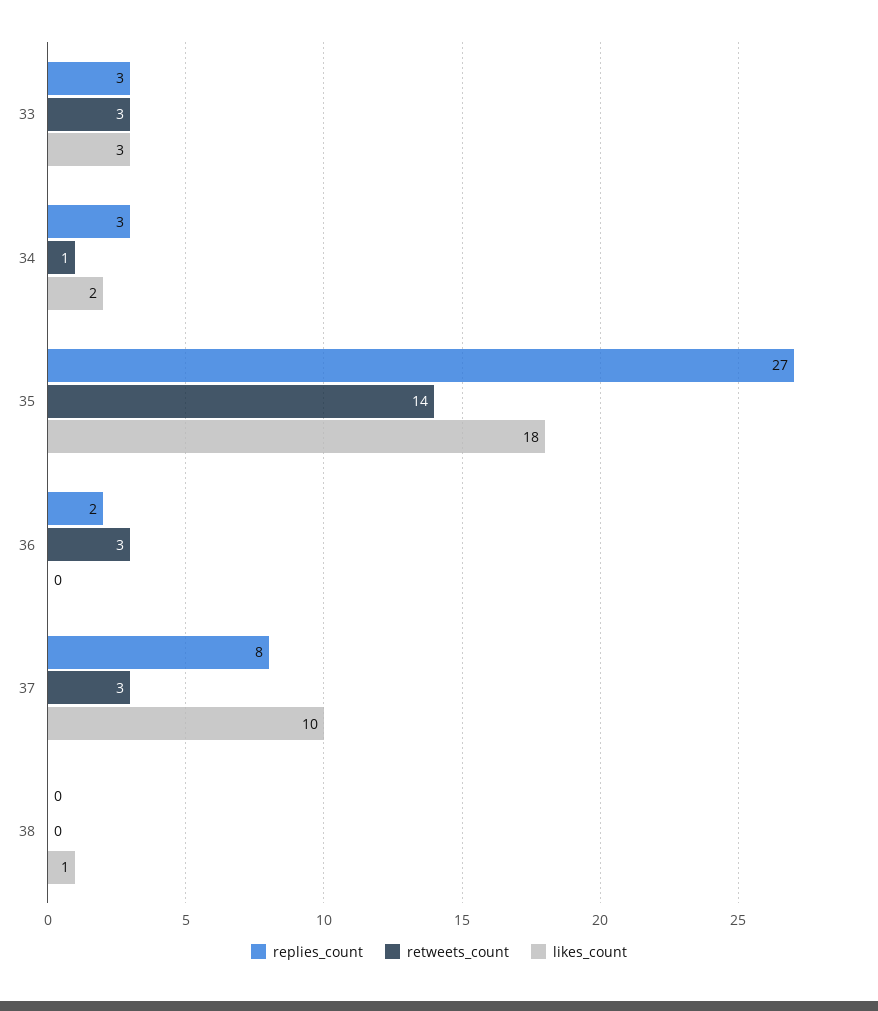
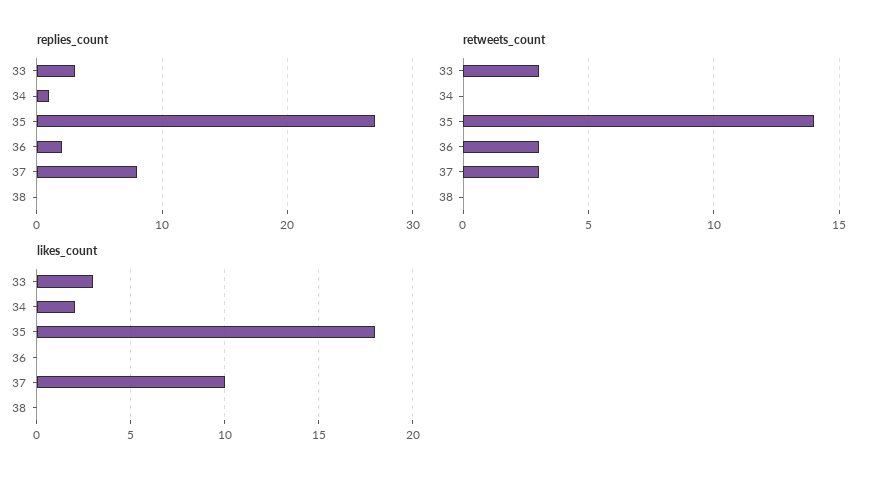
  {
    "replies_count": {
      "33": 3,
-     "34": 3,
+     "34": 1,
      "35": 27,
      "36": 2,
      "37": 8,
      "38": 0
    },
    "retweets_count": {
      "33": 3,
-     "34": 1,
+     "34": 0,
      "35": 14,
      "36": 3,
      "37": 3,
      "38": 0
    },
    "likes_count": {
      "33": 3,
      "34": 2,
      "35": 18,
      "36": 0,
      "37": 10,
-     "38": 1
+     "38": 0
    }
  }

